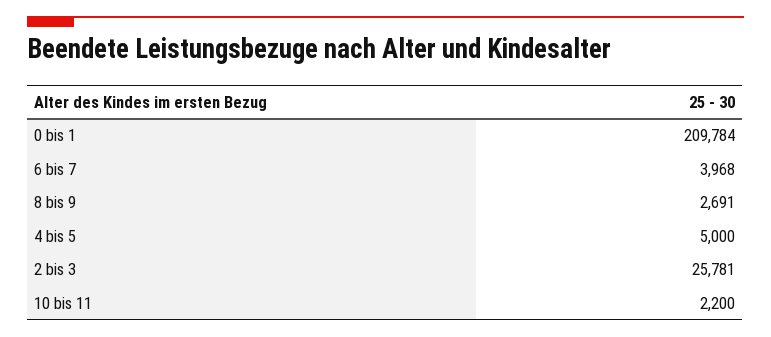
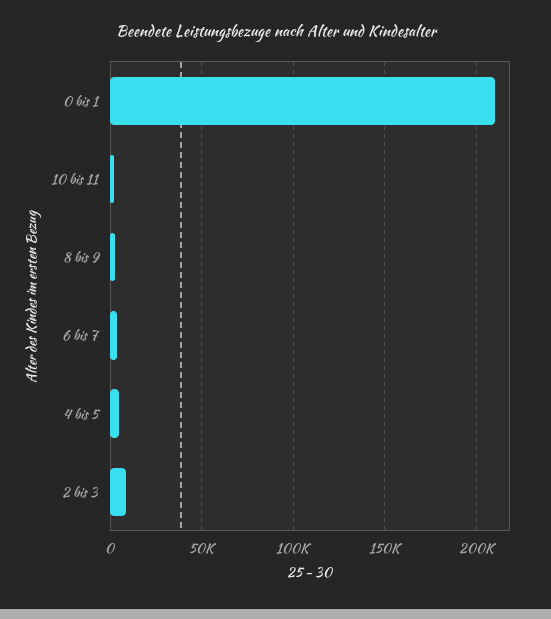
  {
    "0 bis 1": 209784,
    "6 bis 7": 3968,
    "8 bis 9": 2691,
    "4 bis 5": 5000,
-   "2 bis 3": 25781,
+   "2 bis 3": 10000,
    "10 bis 11": 2200
  }

